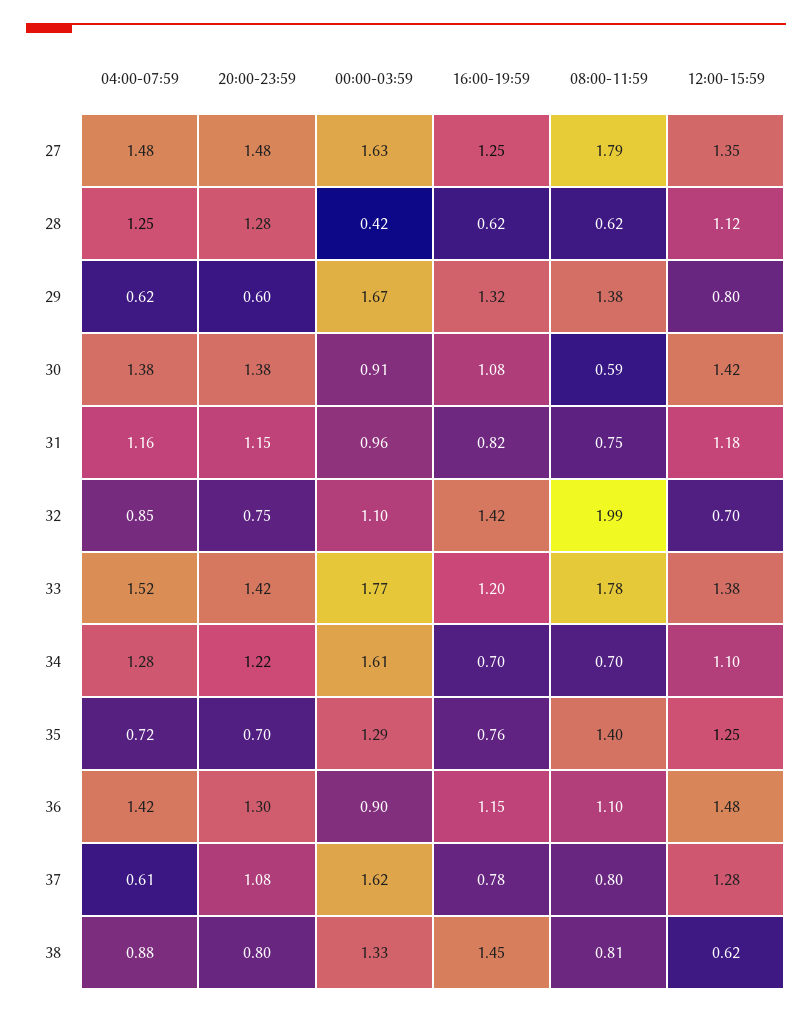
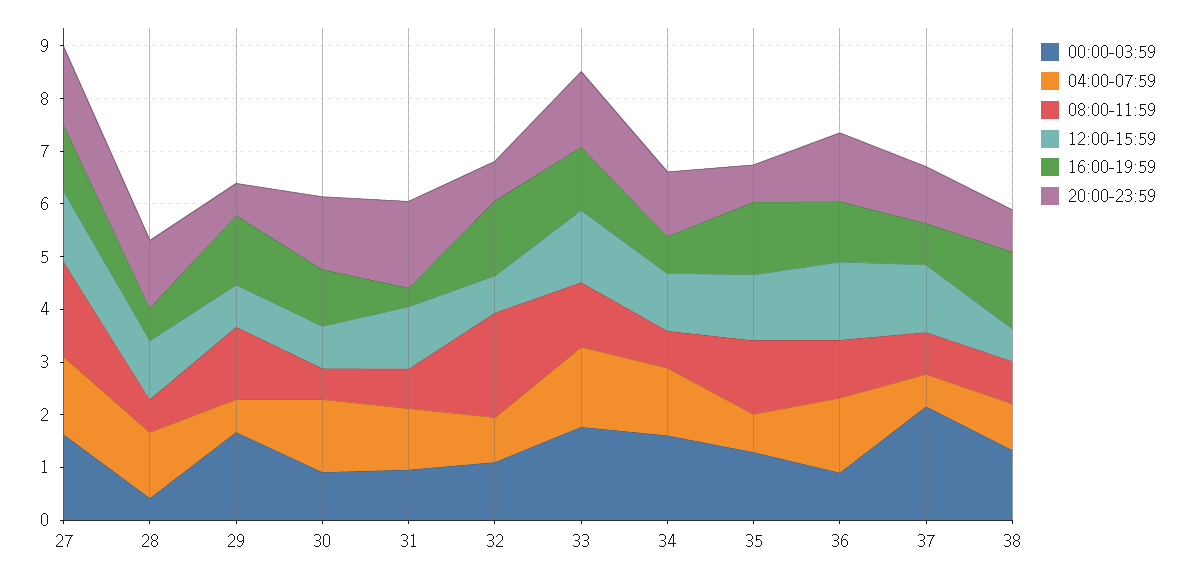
  {
    "04:00-07:59": {
      "27": 1.48,
      "28": 1.25,
      "29": 0.62,
      "30": 1.38,
      "31": 1.16,
      "32": 0.85,
      "33": 1.52,
      "34": 1.28,
      "35": 0.72,
      "36": 1.42,
      "37": 0.61,
      "38": 0.88
    },
    "20:00-23:59": {
      "27": 1.48,
      "28": 1.28,
      "29": 0.6,
      "30": 1.38,
-     "31": 1.15,
+     "31": 1.6,
      "32": 0.75,
      "33": 1.42,
      "34": 1.22,
      "35": 0.7,
      "36": 1.3,
      "37": 1.08,
      "38": 0.8
    },
    "00:00-03:59": {
      "27": 1.63,
      "28": 0.42,
      "29": 1.67,
      "30": 0.91,
      "31": 0.96,
      "32": 1.1,
      "33": 1.77,
      "34": 1.61,
      "35": 1.29,
      "36": 0.9,
-     "37": 1.62,
+     "37": 2.2,
      "38": 1.33
    },
    "16:00-19:59": {
      "27": 1.25,
      "28": 0.62,
      "29": 1.32,
      "30": 1.08,
-     "31": 0.82,
+     "31": 0.4,
      "32": 1.42,
      "33": 1.2,
      "34": 0.7,
-     "35": 0.76,
+     "35": 1.4,
      "36": 1.15,
      "37": 0.78,
      "38": 1.45
    },
    "08:00-11:59": {
      "27": 1.79,
      "28": 0.62,
      "29": 1.38,
      "30": 0.59,
      "31": 0.75,
      "32": 1.99,
-     "33": 1.78,
+     "33": 1.2,
      "34": 0.7,
      "35": 1.4,
      "36": 1.1,
      "37": 0.8,
      "38": 0.81
    },
    "12:00-15:59": {
      "27": 1.35,
      "28": 1.12,
      "29": 0.8,
-     "30": 1.42,
+     "30": 0.8,
      "31": 1.18,
      "32": 0.7,
      "33": 1.38,
      "34": 1.1,
      "35": 1.25,
      "36": 1.48,
      "37": 1.28,
      "38": 0.62
    }
  }

